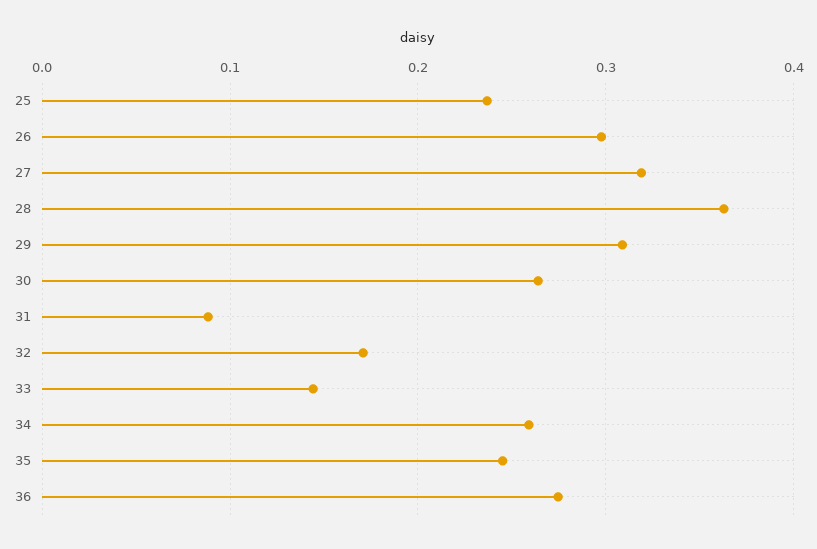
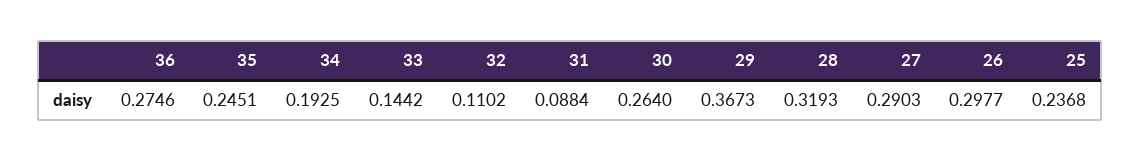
  {
    "25": 0.2368,
    "26": 0.2977,
-   "27": 0.32,
+   "27": 0.2903,
-   "28": 0.36,
+   "28": 0.3193,
-   "29": 0.31,
+   "29": 0.3673,
    "30": 0.264,
    "31": 0.0884,
-   "32": 0.17,
+   "32": 0.1102,
    "33": 0.1442,
-   "34": 0.26,
+   "34": 0.1925,
    "35": 0.2451,
    "36": 0.2746
  }

